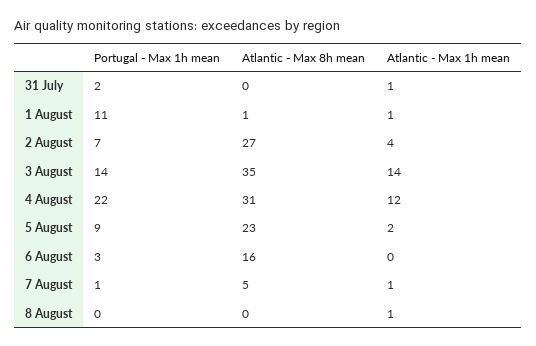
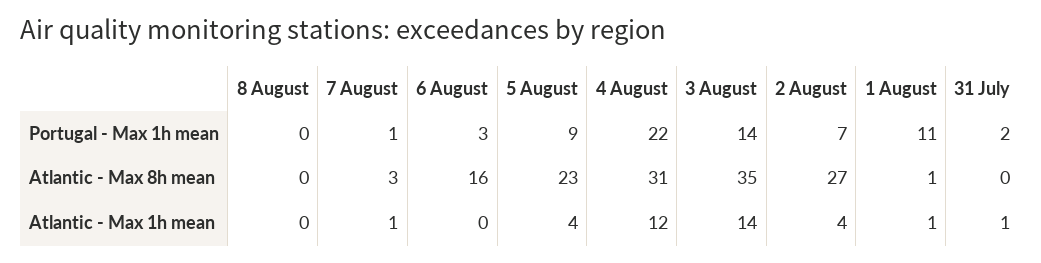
  {
    "Portugal - Max 1h mean": {
      "31 July": 2,
      "1 August": 11,
      "2 August": 7,
      "3 August": 14,
      "4 August": 22,
      "5 August": 9,
      "6 August": 3,
      "7 August": 1,
      "8 August": 0
    },
    "Atlantic - Max 8h mean": {
      "31 July": 0,
      "1 August": 1,
      "2 August": 27,
      "3 August": 35,
      "4 August": 31,
      "5 August": 23,
      "6 August": 16,
-     "7 August": 5,
+     "7 August": 3,
      "8 August": 0
    },
    "Atlantic - Max 1h mean": {
      "31 July": 1,
      "1 August": 1,
      "2 August": 4,
      "3 August": 14,
      "4 August": 12,
-     "5 August": 2,
+     "5 August": 4,
      "6 August": 0,
      "7 August": 1,
-     "8 August": 1
+     "8 August": 0
    }
  }

